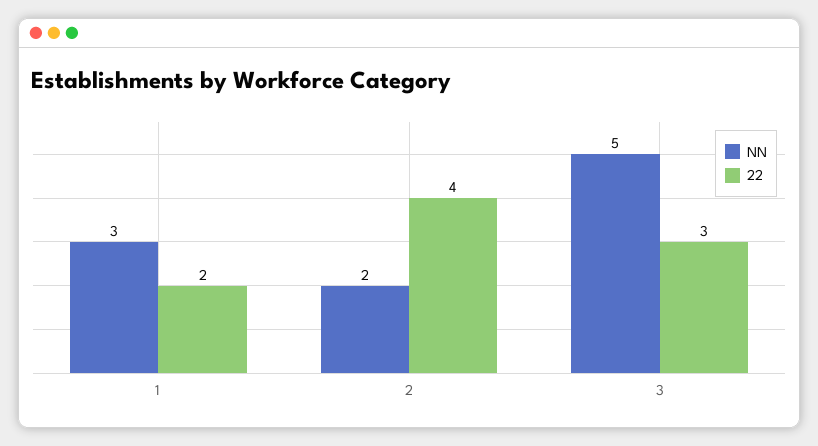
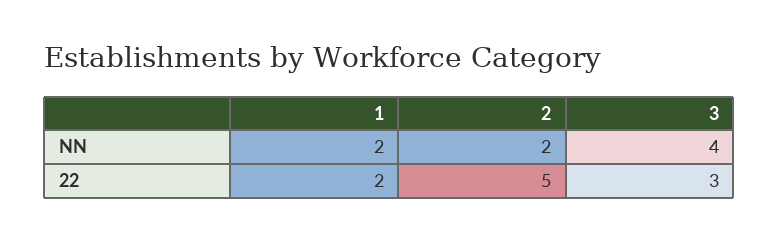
  {
    "NN": {
-     "1": 3,
+     "1": 2,
      "2": 2,
-     "3": 5
+     "3": 4
    },
    "22": {
      "1": 2,
-     "2": 4,
+     "2": 5,
      "3": 3
    }
  }

